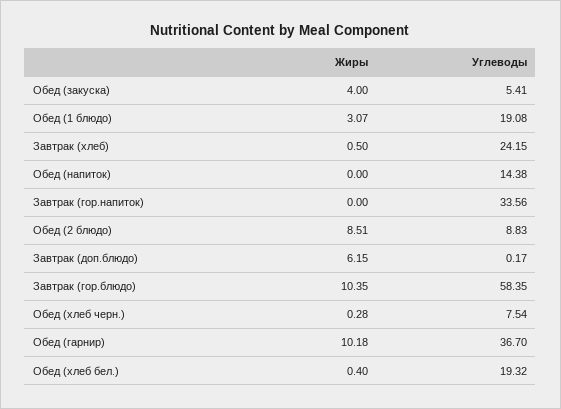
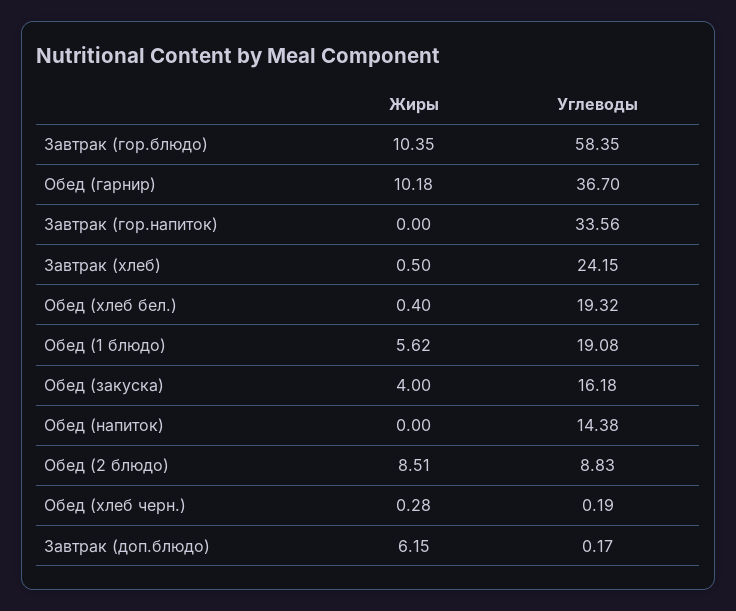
  {
    "Жиры": {
      "Обед (закуска)": 4,
-     "Обед (1 блюдо)": 3.07,
+     "Обед (1 блюдо)": 5.62,
      "Завтрак (хлеб)": 0.5,
      "Обед (напиток)": 0,
      "Завтрак (гор.напиток)": 0,
      "Обед (2 блюдо)": 8.51,
      "Завтрак (доп.блюдо)": 6.15,
      "Завтрак (гор.блюдо)": 10.35,
      "Обед (хлеб черн.)": 0.28,
      "Обед (гарнир)": 10.18,
      "Обед (хлеб бел.)": 0.4
    },
    "Углеводы": {
-     "Обед (закуска)": 5.41,
+     "Обед (закуска)": 16.18,
      "Обед (1 блюдо)": 19.08,
      "Завтрак (хлеб)": 24.15,
      "Обед (напиток)": 14.38,
      "Завтрак (гор.напиток)": 33.56,
      "Обед (2 блюдо)": 8.83,
      "Завтрак (доп.блюдо)": 0.17,
      "Завтрак (гор.блюдо)": 58.35,
-     "Обед (хлеб черн.)": 7.54,
+     "Обед (хлеб черн.)": 0.19,
      "Обед (гарнир)": 36.7,
      "Обед (хлеб бел.)": 19.32
    }
  }

